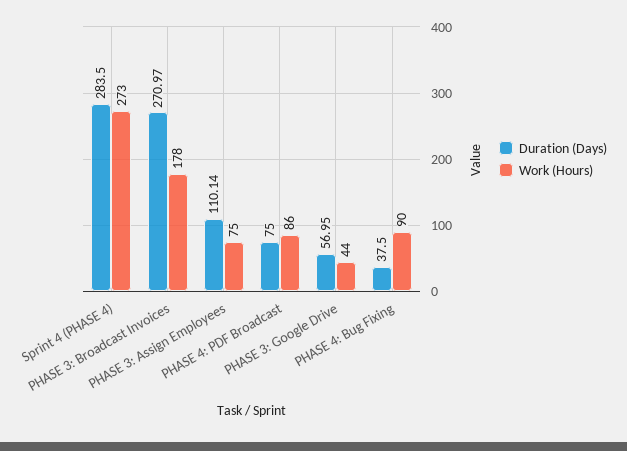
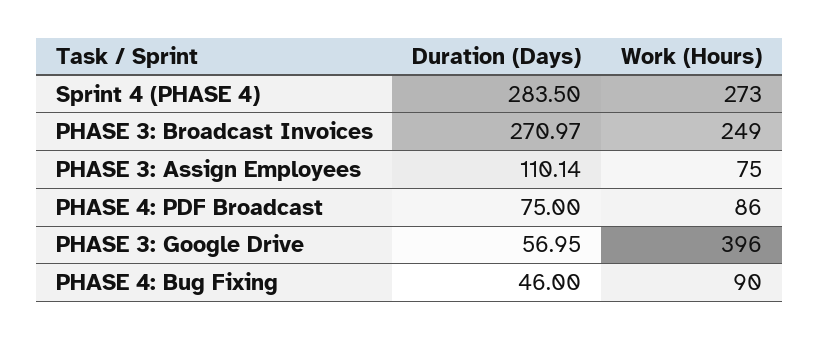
  {
    "Duration (Days)": {
      "Sprint 4 (PHASE 4)": 283.5,
      "PHASE 3: Broadcast Invoices": 270.97,
      "PHASE 3: Assign Employees": 110.14,
      "PHASE 4: PDF Broadcast": 75,
      "PHASE 3: Google Drive": 56.95,
-     "PHASE 4: Bug Fixing": 37.5
+     "PHASE 4: Bug Fixing": 46
    },
    "Work (Hours)": {
      "Sprint 4 (PHASE 4)": 273,
-     "PHASE 3: Broadcast Invoices": 178,
+     "PHASE 3: Broadcast Invoices": 249,
      "PHASE 3: Assign Employees": 75,
      "PHASE 4: PDF Broadcast": 86,
-     "PHASE 3: Google Drive": 44,
+     "PHASE 3: Google Drive": 396,
      "PHASE 4: Bug Fixing": 90
    }
  }

